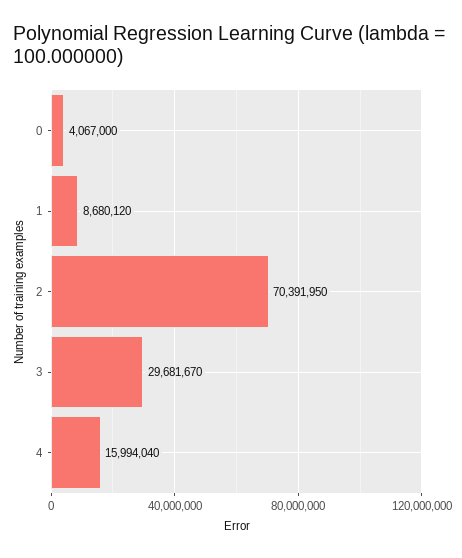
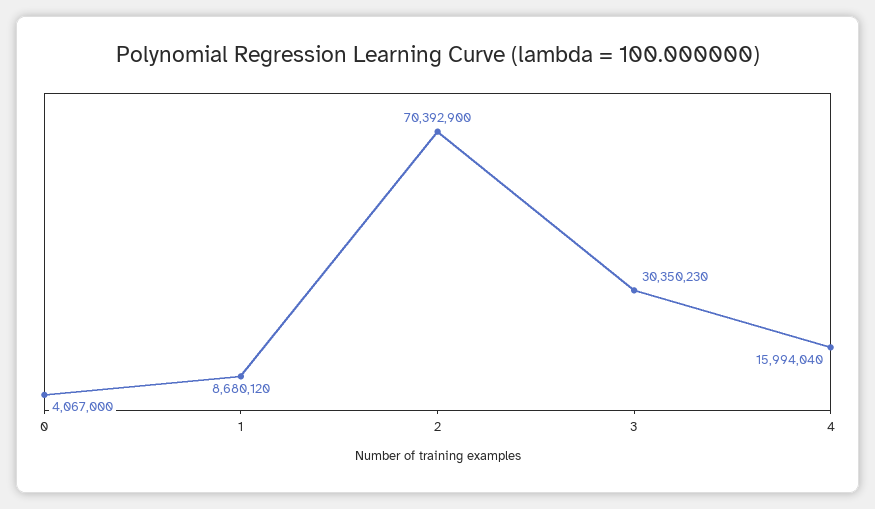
  {
    "0": 4067000,
    "1": 8680120,
-   "2": 70391950,
+   "2": 70392900,
-   "3": 29681670,
+   "3": 30350230,
    "4": 15994040
  }

